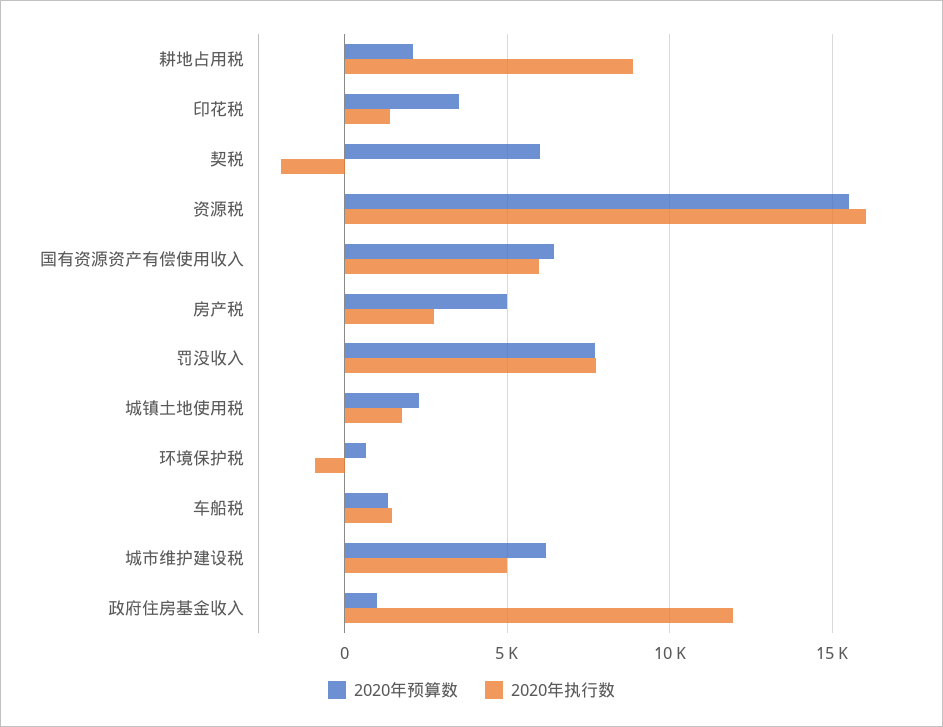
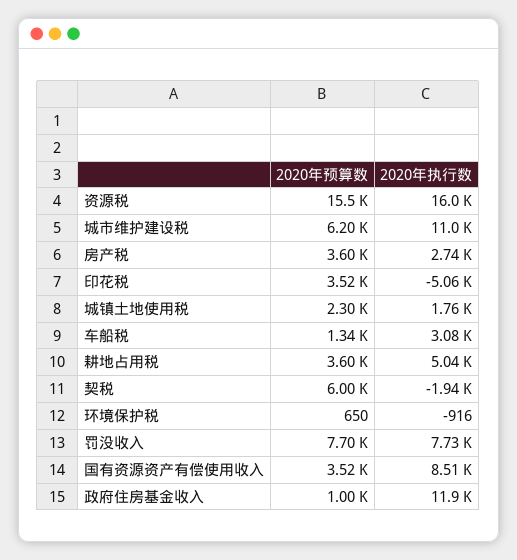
  {
    "2020年预算数": {
-     "耕地占用税": 2000,
+     "耕地占用税": 3600,
      "印花税": 3520,
      "契税": 6000,
      "资源税": 15500,
-     "国有资源资产有偿使用收入": 6500,
+     "国有资源资产有偿使用收入": 3520,
-     "房产税": 5000,
+     "房产税": 3600,
      "罚没收入": 7700,
      "城镇土地使用税": 2300,
      "环境保护税": 650,
      "车船税": 1340,
      "城市维护建设税": 6200,
      "政府住房基金收入": 1000
    },
    "2020年执行数": {
-     "耕地占用税": 9000,
+     "耕地占用税": 5040,
-     "印花税": 1500,
+     "印花税": -5060,
      "契税": -1940,
      "资源税": 16000,
-     "国有资源资产有偿使用收入": 6000,
+     "国有资源资产有偿使用收入": 8510,
      "房产税": 2740,
      "罚没收入": 7730,
      "城镇土地使用税": 1760,
      "环境保护税": -916,
-     "车船税": 1500,
+     "车船税": 3080,
-     "城市维护建设税": 5000,
+     "城市维护建设税": 11000,
      "政府住房基金收入": 11900
    }
  }

